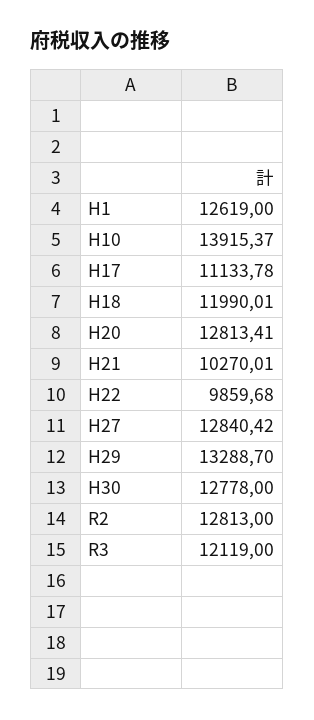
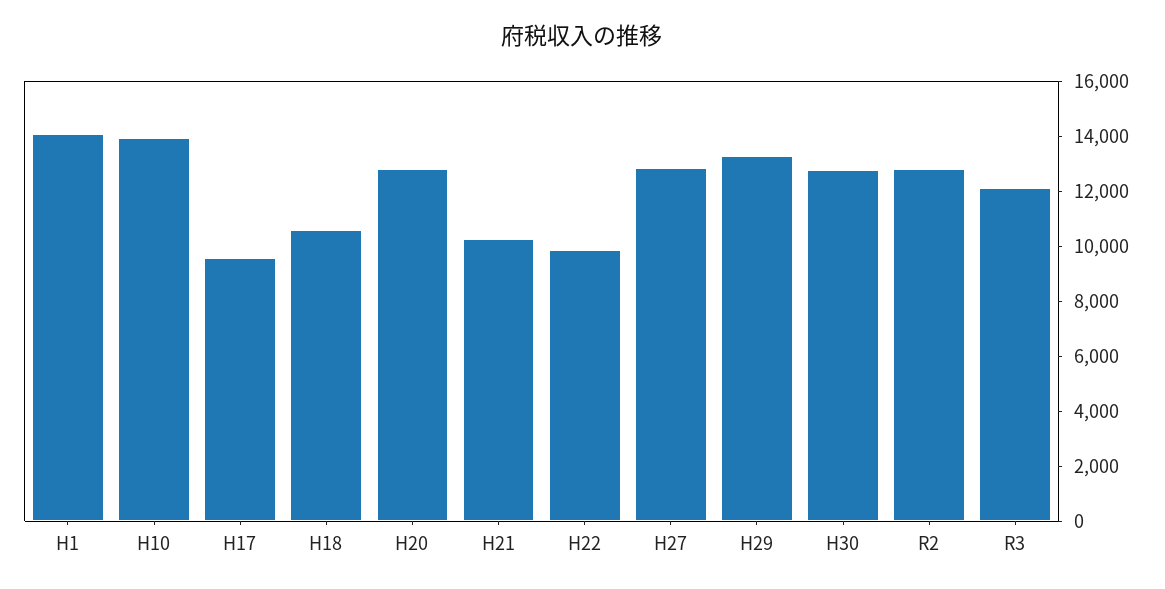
  {
-   "H1": 12619,
+   "H1": 14000,
    "H10": 13915.37,
-   "H17": 11133.78,
+   "H17": 9500,
-   "H18": 11990.01,
+   "H18": 10500,
    "H20": 12813.41,
    "H21": 10270.01,
    "H22": 9859.68,
    "H27": 12840.42,
    "H29": 13288.7,
    "H30": 12778,
    "R2": 12813,
    "R3": 12119
  }

